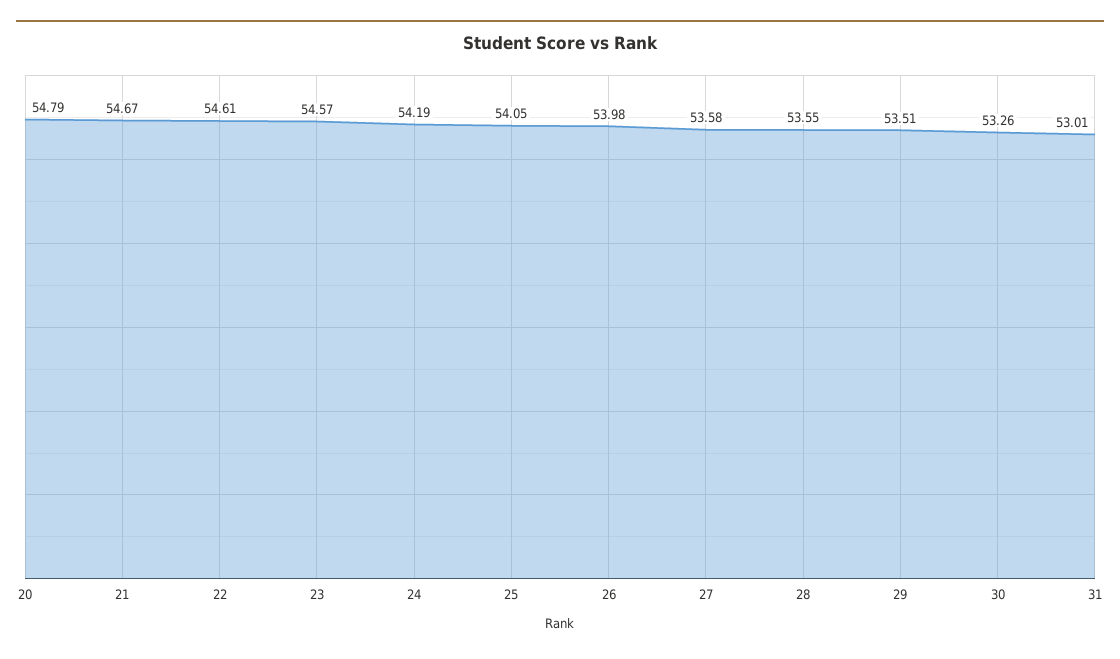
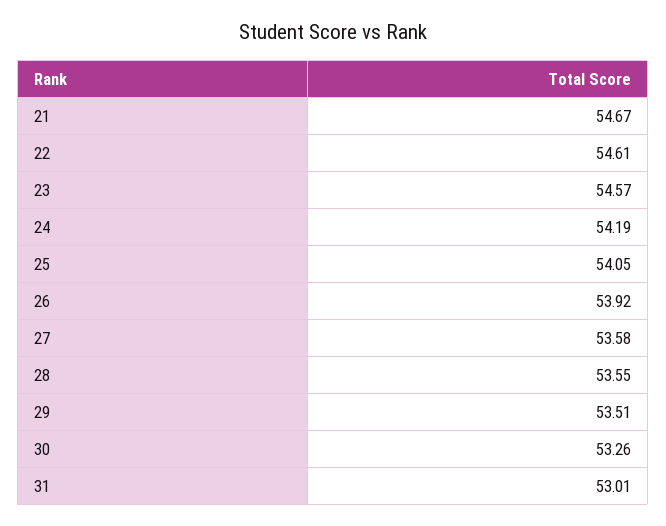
  {
-   "20": 54.79,
    "21": 54.67,
    "22": 54.61,
    "23": 54.57,
    "24": 54.19,
    "25": 54.05,
-   "26": 53.98,
+   "26": 53.92,
    "27": 53.58,
    "28": 53.55,
    "29": 53.51,
    "30": 53.26,
    "31": 53.01
  }

